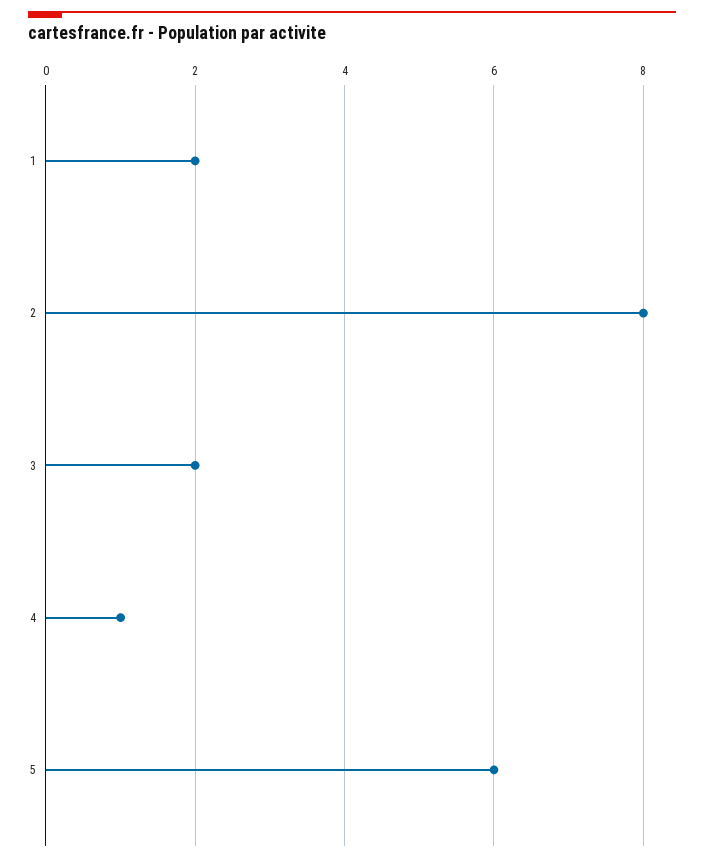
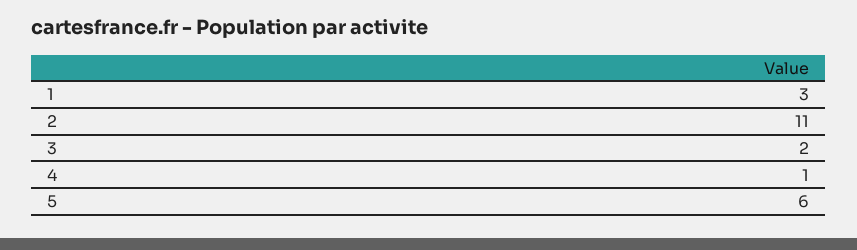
  {
-   "1": 2,
+   "1": 3,
-   "2": 8,
+   "2": 11,
    "3": 2,
    "4": 1,
    "5": 6
  }

